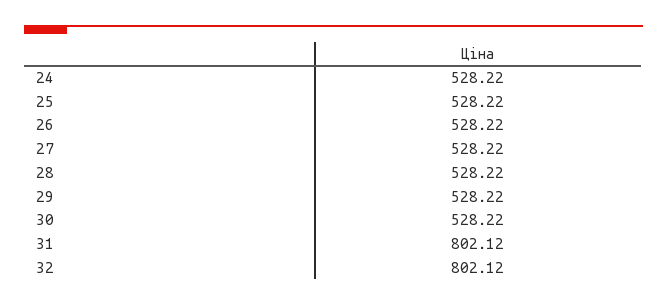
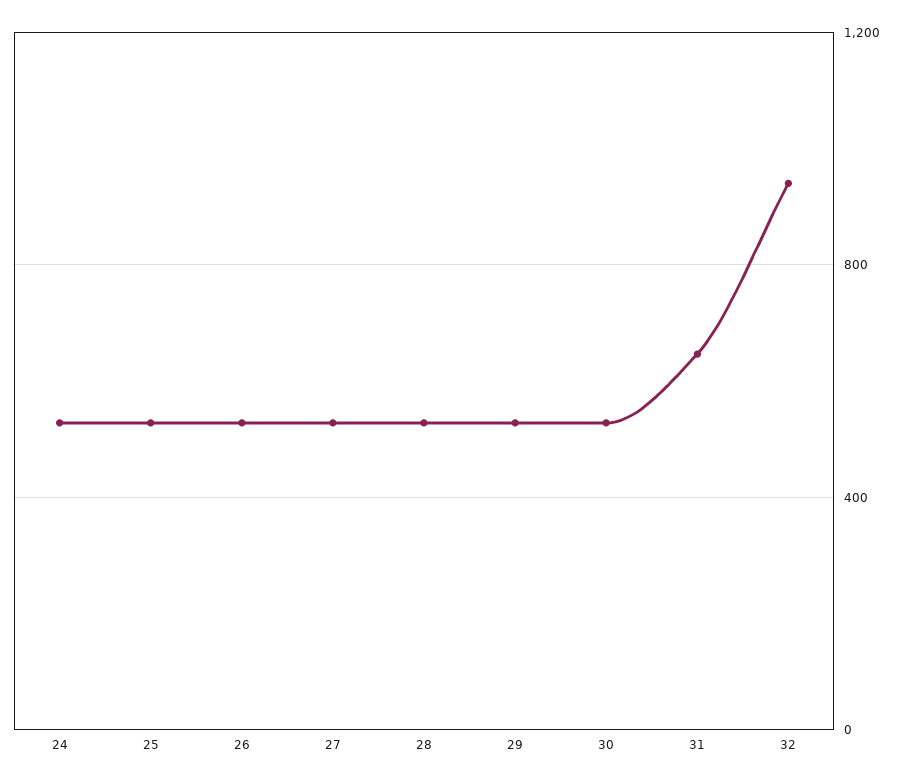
  {
    "24": 528.22,
    "25": 528.22,
    "26": 528.22,
    "27": 528.22,
    "28": 528.22,
    "29": 528.22,
    "30": 528.22,
-   "31": 802.12,
+   "31": 650,
-   "32": 802.12
+   "32": 950
  }

